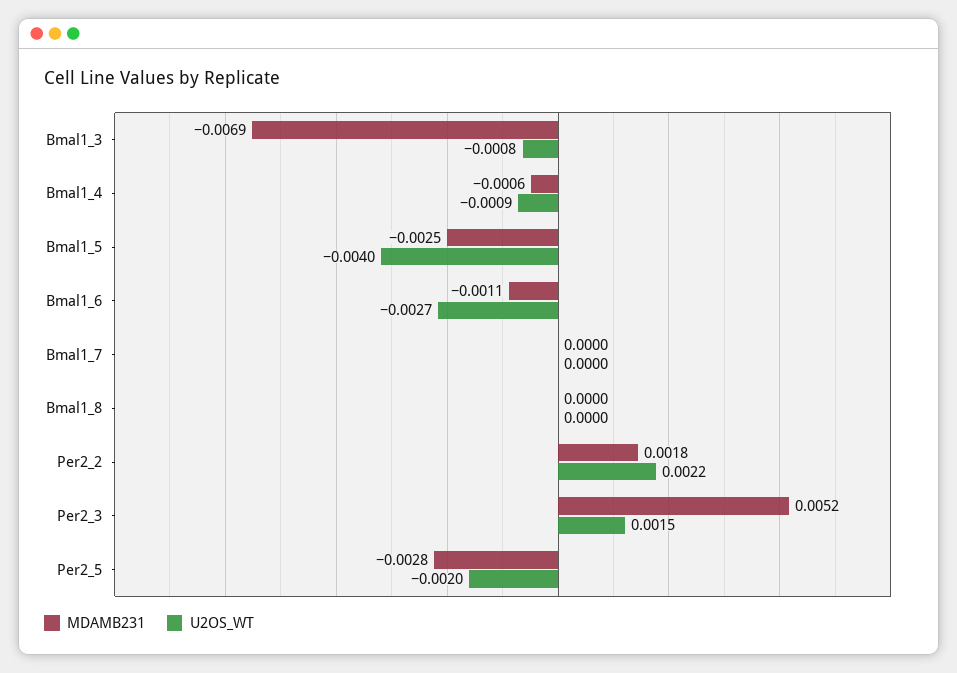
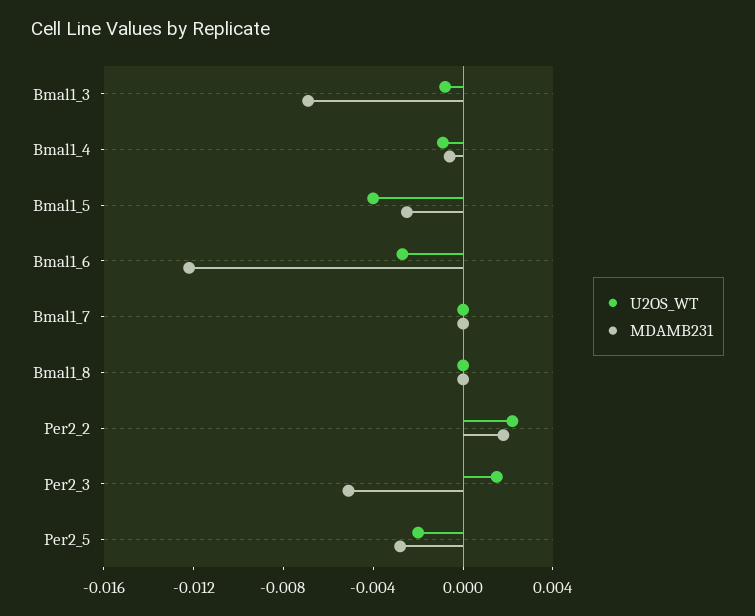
  {
    "MDAMB231": {
      "Bmal1_3": -0.0069,
      "Bmal1_4": -0.0006,
      "Bmal1_5": -0.0025,
-     "Bmal1_6": -0.0011,
+     "Bmal1_6": -0.012,
      "Bmal1_7": 0,
      "Bmal1_8": 0,
      "Per2_2": 0.0018,
-     "Per2_3": 0.0052,
+     "Per2_3": -0.005,
      "Per2_5": -0.0028
    },
    "U2OS_WT": {
      "Bmal1_3": -0.0008,
      "Bmal1_4": -0.0009,
      "Bmal1_5": -0.004,
      "Bmal1_6": -0.0027,
      "Bmal1_7": 0,
      "Bmal1_8": 0,
      "Per2_2": 0.0022,
      "Per2_3": 0.0015,
      "Per2_5": -0.002
    }
  }

